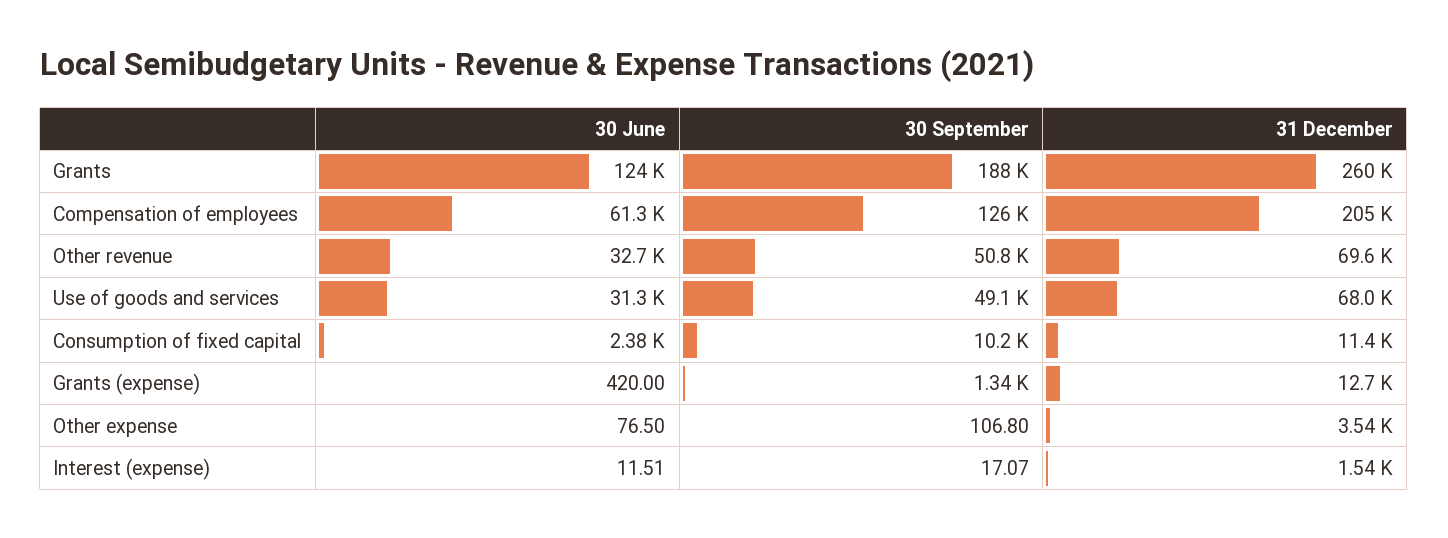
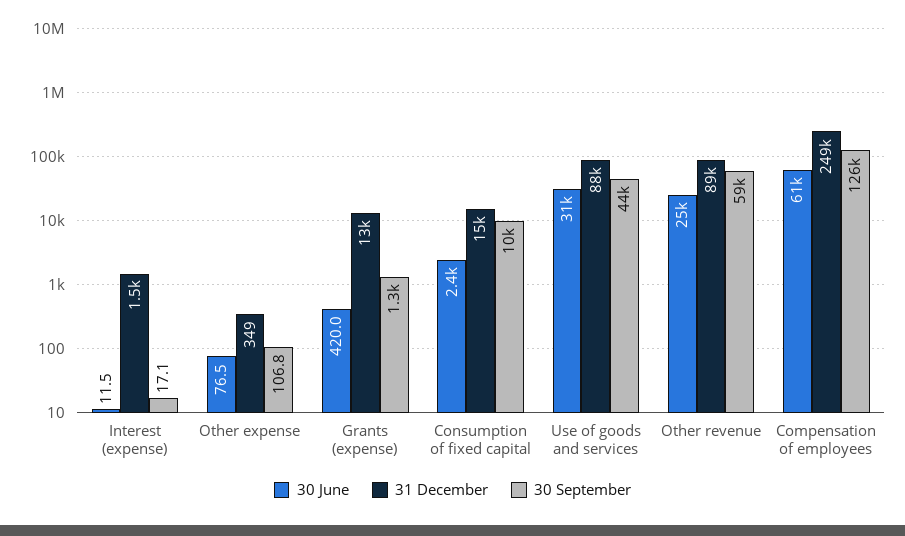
  {
    "30 June": {
-     "Grants": 124000,
      "Compensation of employees": 61300,
-     "Other revenue": 32700,
+     "Other revenue": 25000,
      "Use of goods and services": 31300,
      "Consumption of fixed capital": 2380,
      "Grants (expense)": 420,
      "Other expense": 76.5,
      "Interest (expense)": 11.51
    },
    "30 September": {
-     "Grants": 188000,
      "Compensation of employees": 126000,
-     "Other revenue": 50800,
+     "Other revenue": 59000,
-     "Use of goods and services": 49100,
+     "Use of goods and services": 44000,
      "Consumption of fixed capital": 10200,
      "Grants (expense)": 1340,
      "Other expense": 106.8,
      "Interest (expense)": 17.07
    },
    "31 December": {
-     "Grants": 260000,
-     "Compensation of employees": 205000,
+     "Compensation of employees": 249000,
-     "Other revenue": 69600,
+     "Other revenue": 89000,
-     "Use of goods and services": 68000,
+     "Use of goods and services": 88000,
-     "Consumption of fixed capital": 11400,
+     "Consumption of fixed capital": 15000,
      "Grants (expense)": 12700,
-     "Other expense": 3540,
+     "Other expense": 349,
      "Interest (expense)": 1540
    }
  }

